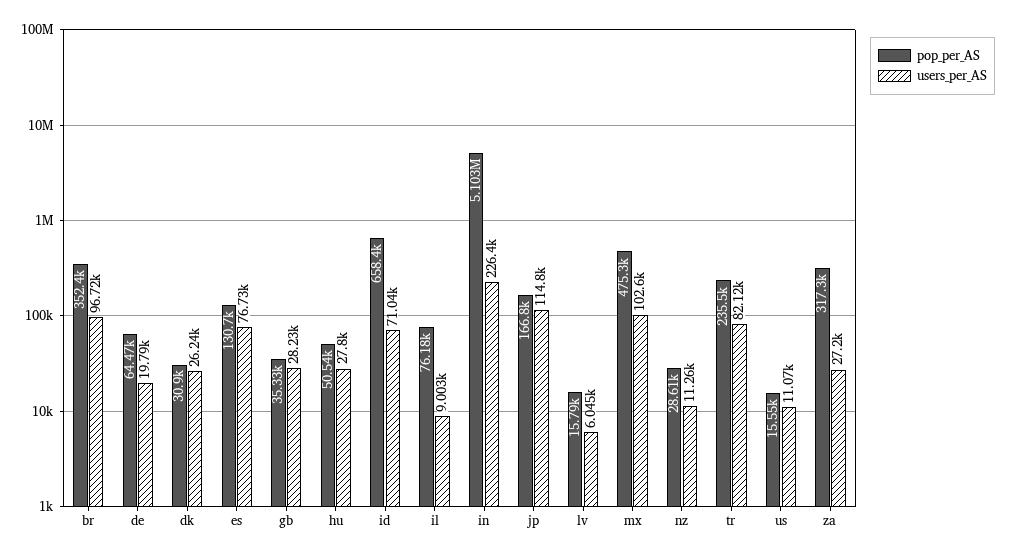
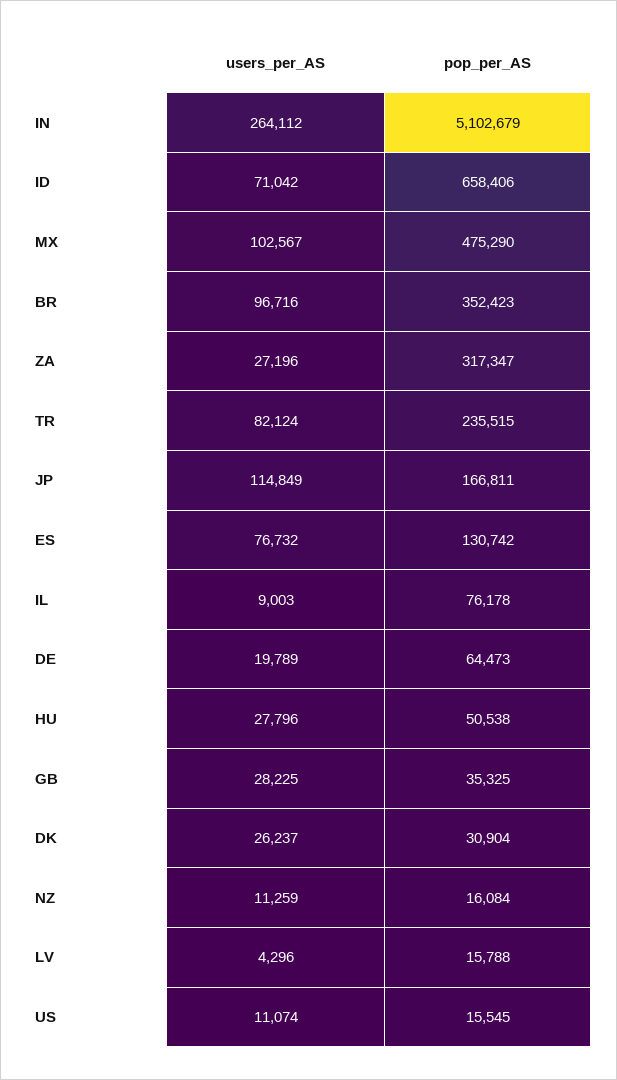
  {
    "pop_per_AS": {
      "br": 352423,
      "de": 64473,
      "dk": 30904,
      "es": 130742,
      "gb": 35325,
      "hu": 50538,
      "id": 658406,
      "il": 76178,
      "in": 5102679,
      "jp": 166811,
      "lv": 15788,
      "mx": 475290,
-     "nz": 28610,
+     "nz": 16084,
      "tr": 235515,
      "us": 15545,
      "za": 317347
    },
    "users_per_AS": {
      "br": 96716,
      "de": 19789,
      "dk": 26237,
      "es": 76732,
      "gb": 28225,
      "hu": 27796,
      "id": 71042,
      "il": 9003,
-     "in": 226400,
+     "in": 264112,
      "jp": 114849,
-     "lv": 6045,
+     "lv": 4296,
      "mx": 102567,
      "nz": 11259,
      "tr": 82124,
      "us": 11074,
      "za": 27196
    }
  }

